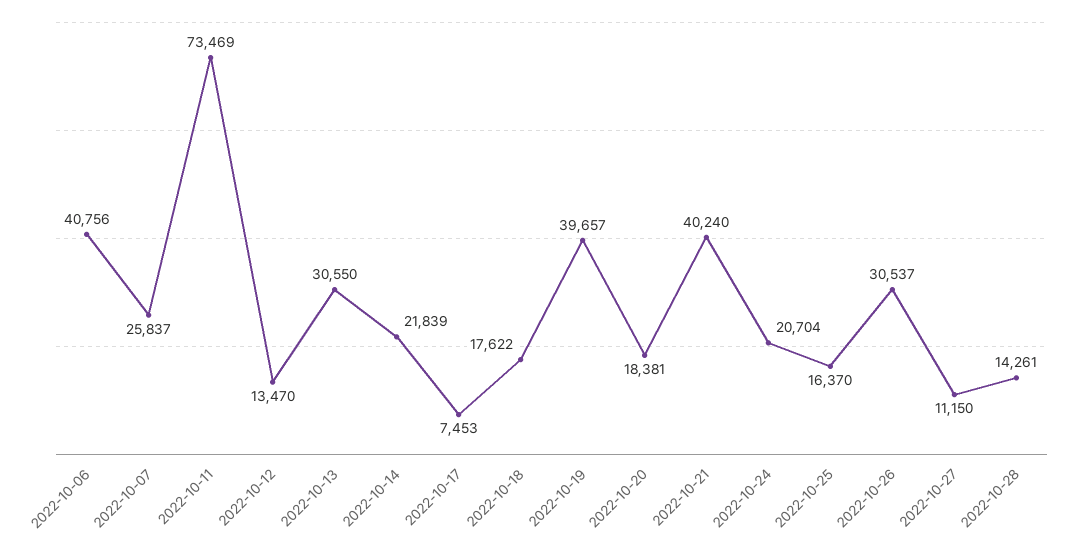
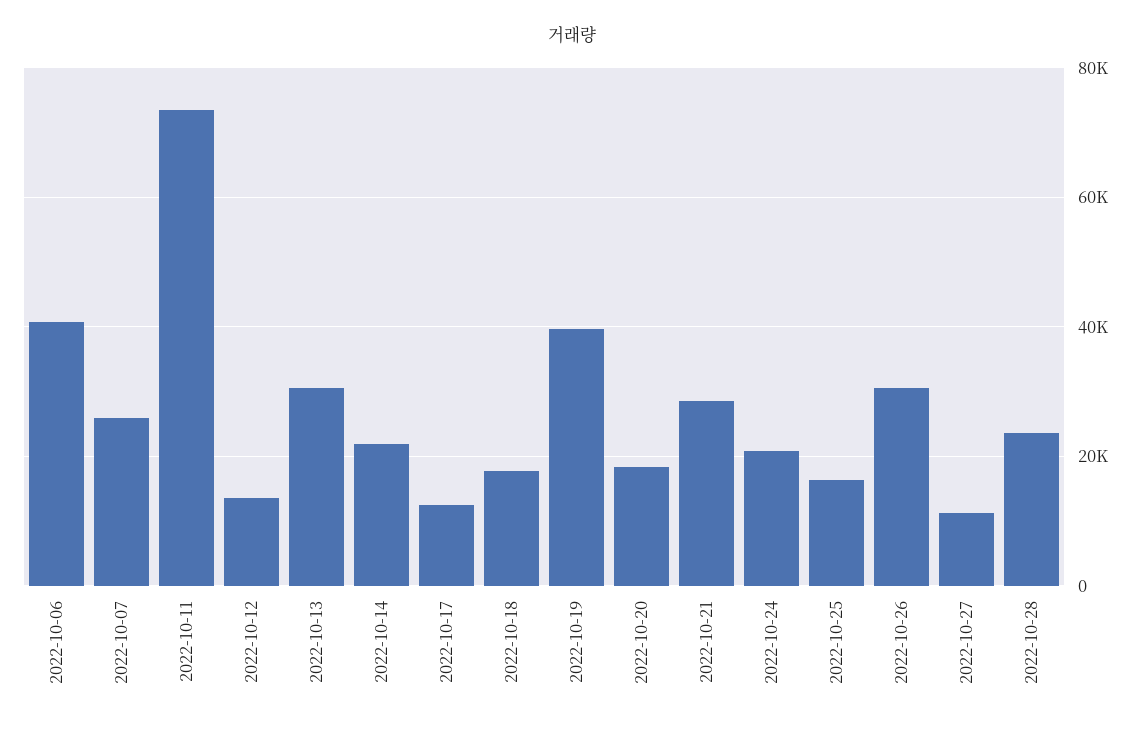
  {
    "2022-10-06": 40756,
    "2022-10-07": 25837,
    "2022-10-11": 73469,
    "2022-10-12": 13470,
    "2022-10-13": 30550,
    "2022-10-14": 21839,
-   "2022-10-17": 7453,
+   "2022-10-17": 12000,
    "2022-10-18": 17622,
    "2022-10-19": 39657,
    "2022-10-20": 18381,
-   "2022-10-21": 40240,
+   "2022-10-21": 28000,
    "2022-10-24": 20704,
    "2022-10-25": 16370,
    "2022-10-26": 30537,
    "2022-10-27": 11150,
-   "2022-10-28": 14261
+   "2022-10-28": 24000
  }

